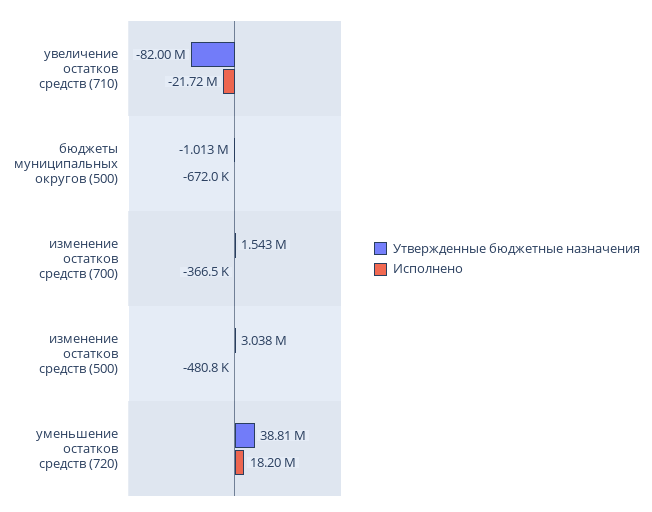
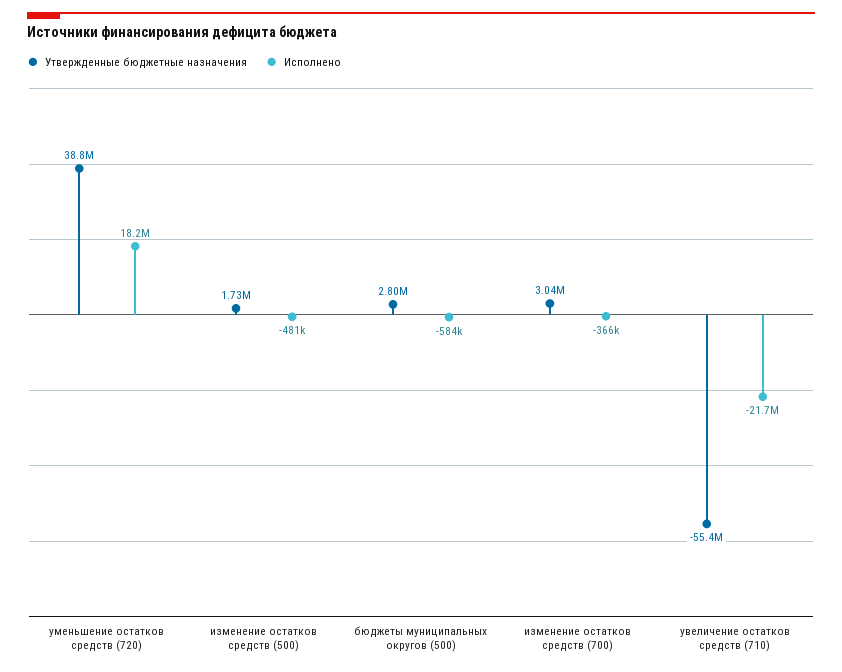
  {
    "Утвержденные бюджетные назначения": {
-     "увеличение остатков средств (710)": -82000000,
+     "увеличение остатков средств (710)": -55400000,
-     "бюджеты муниципальных округов (500)": -1013000,
+     "бюджеты муниципальных округов (500)": 2800000,
-     "изменение остатков средств (700)": 1543000,
+     "изменение остатков средств (700)": 3040000,
-     "изменение остатков средств (500)": 3038000,
+     "изменение остатков средств (500)": 1730000,
      "уменьшение остатков средств (720)": 38810000
    },
    "Исполнено": {
      "увеличение остатков средств (710)": -21720000,
-     "бюджеты муниципальных округов (500)": -672000,
+     "бюджеты муниципальных округов (500)": -584000,
      "изменение остатков средств (700)": -366500,
      "изменение остатков средств (500)": -480800,
      "уменьшение остатков средств (720)": 18200000
    }
  }

